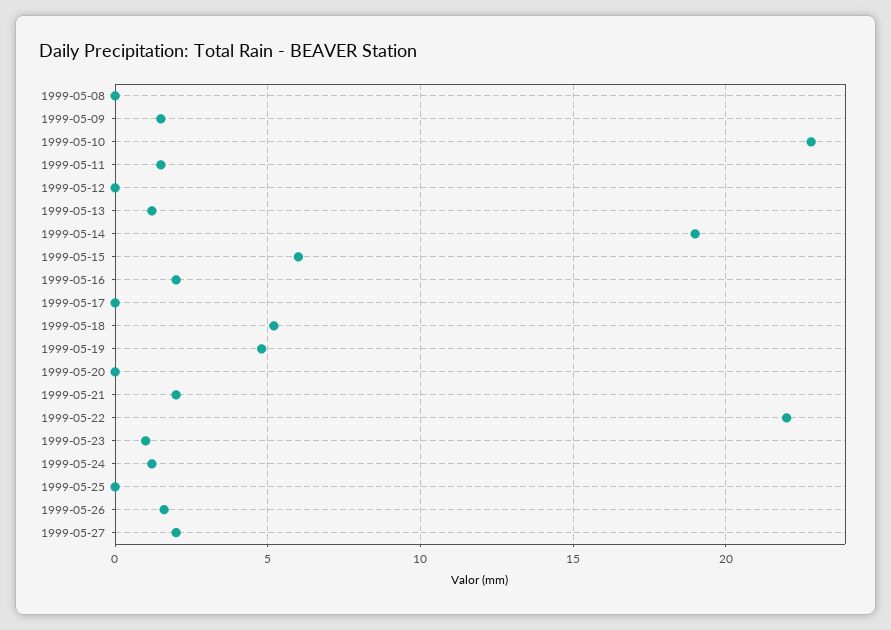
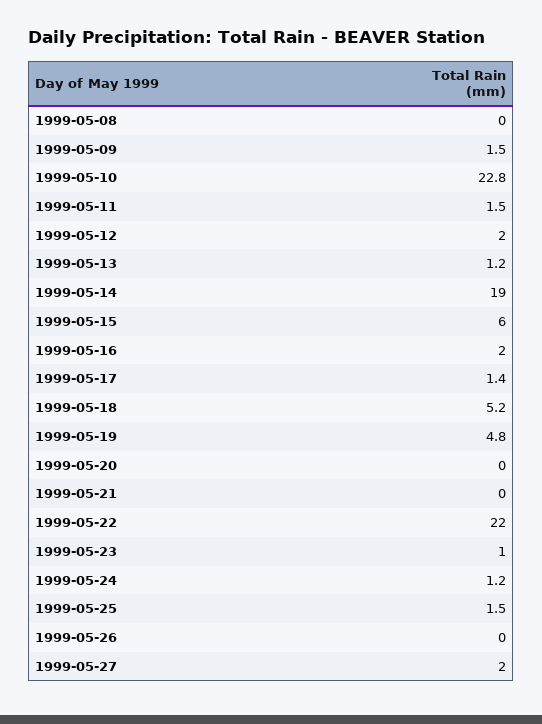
  {
    "1999-05-08": 0,
    "1999-05-09": 1.5,
    "1999-05-10": 22.8,
    "1999-05-11": 1.5,
-   "1999-05-12": 0,
+   "1999-05-12": 2,
    "1999-05-13": 1.2,
    "1999-05-14": 19,
    "1999-05-15": 6,
    "1999-05-16": 2,
-   "1999-05-17": 0,
+   "1999-05-17": 1.4,
    "1999-05-18": 5.2,
    "1999-05-19": 4.8,
    "1999-05-20": 0,
-   "1999-05-21": 2,
+   "1999-05-21": 0,
    "1999-05-22": 22,
    "1999-05-23": 1,
    "1999-05-24": 1.2,
-   "1999-05-25": 0,
+   "1999-05-25": 1.5,
-   "1999-05-26": 1.5,
+   "1999-05-26": 0,
    "1999-05-27": 2
  }

